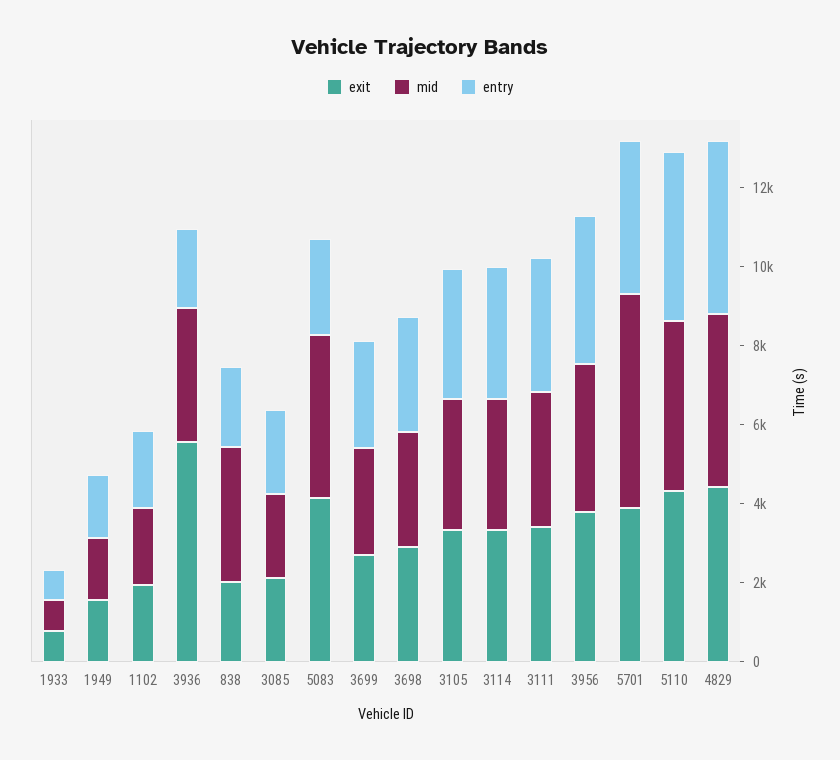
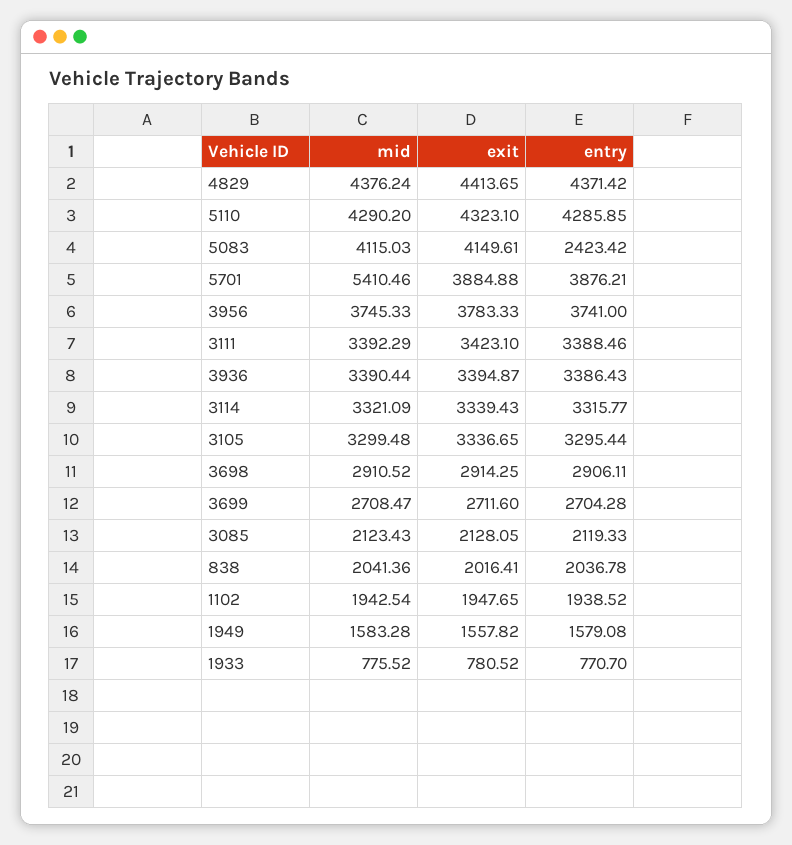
  {
    "exit": {
      "1933": 780.52,
      "1949": 1557.82,
      "1102": 1947.65,
-     "3936": 5500,
+     "3936": 3394.87,
      "838": 2016.41,
      "3085": 2128.05,
      "5083": 4149.61,
      "3699": 2711.6,
      "3698": 2914.25,
      "3105": 3336.65,
      "3114": 3339.43,
      "3111": 3423.1,
      "3956": 3783.33,
      "5701": 3884.88,
      "5110": 4323.1,
      "4829": 4413.65
    },
    "mid": {
      "1933": 775.52,
      "1949": 1583.28,
      "1102": 1942.54,
      "3936": 3390.44,
-     "838": 3500,
+     "838": 2041.36,
      "3085": 2123.43,
      "5083": 4115.03,
      "3699": 2708.47,
      "3698": 2910.52,
      "3105": 3299.48,
      "3114": 3321.09,
      "3111": 3392.29,
      "3956": 3745.33,
      "5701": 5410.46,
      "5110": 4290.2,
      "4829": 4376.24
    },
    "entry": {
      "1933": 770.7,
      "1949": 1579.08,
      "1102": 1938.52,
-     "3936": 2000,
+     "3936": 3386.43,
      "838": 2036.78,
      "3085": 2119.33,
      "5083": 2423.42,
      "3699": 2704.28,
      "3698": 2906.11,
      "3105": 3295.44,
      "3114": 3315.77,
      "3111": 3388.46,
      "3956": 3741,
      "5701": 3876.21,
      "5110": 4285.85,
      "4829": 4371.42
    }
  }

